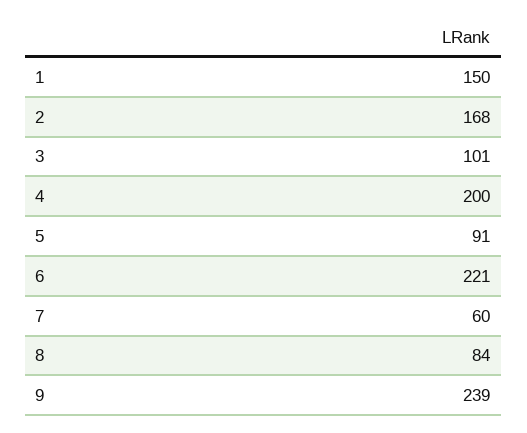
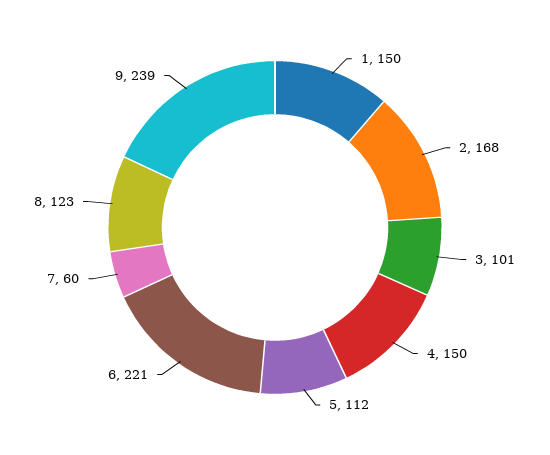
  {
    "1": 150,
    "2": 168,
    "3": 101,
-   "4": 200,
+   "4": 150,
-   "5": 91,
+   "5": 112,
    "6": 221,
    "7": 60,
-   "8": 84,
+   "8": 123,
    "9": 239
  }

